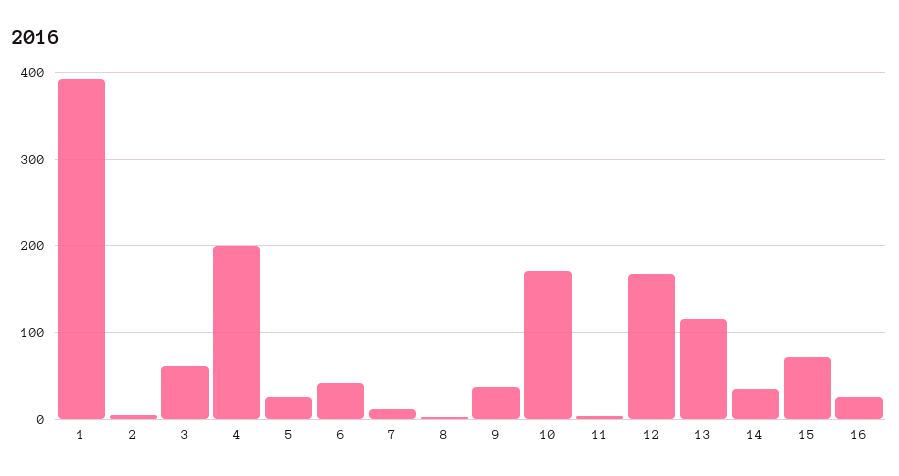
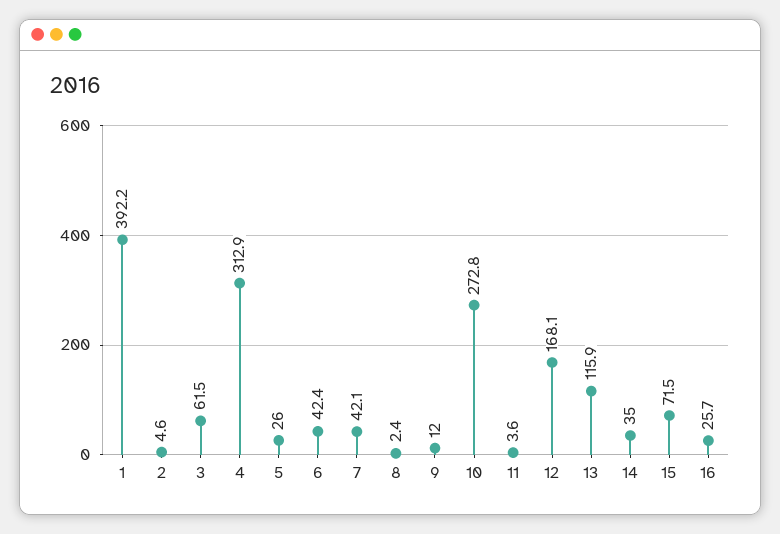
  {
    "1": 392.2,
    "2": 4.6,
    "3": 61.5,
-   "4": 200,
+   "4": 312.9,
    "5": 26,
    "6": 42.4,
-   "7": 10,
+   "7": 42.1,
    "8": 2.4,
-   "9": 40,
+   "9": 12,
-   "10": 170,
+   "10": 272.8,
    "11": 3.6,
    "12": 168.1,
    "13": 115.9,
    "14": 35,
    "15": 71.5,
    "16": 25.7
  }

